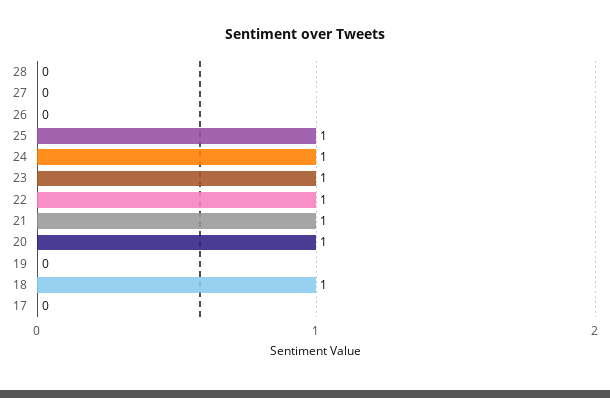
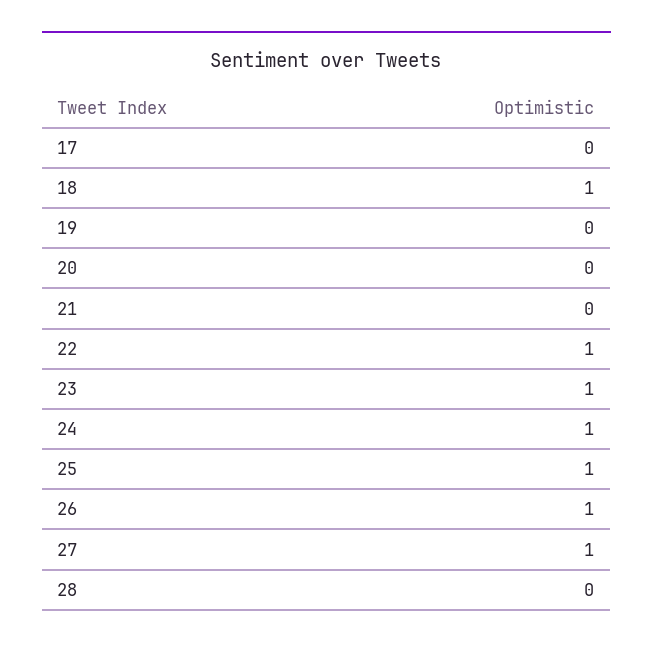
  {
    "28": 0,
-   "27": 0,
+   "27": 1,
-   "26": 0,
+   "26": 1,
    "25": 1,
    "24": 1,
    "23": 1,
    "22": 1,
-   "21": 1,
+   "21": 0,
-   "20": 1,
+   "20": 0,
    "19": 0,
    "18": 1,
    "17": 0
  }

